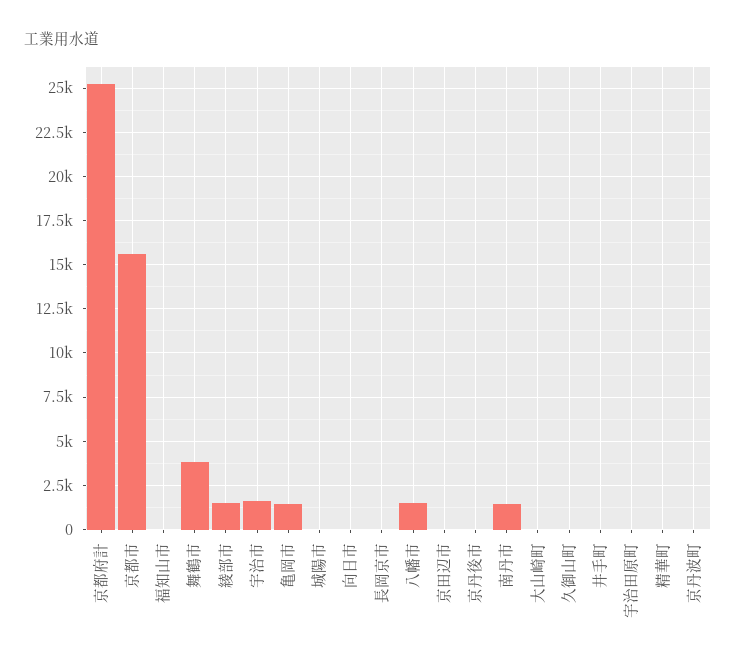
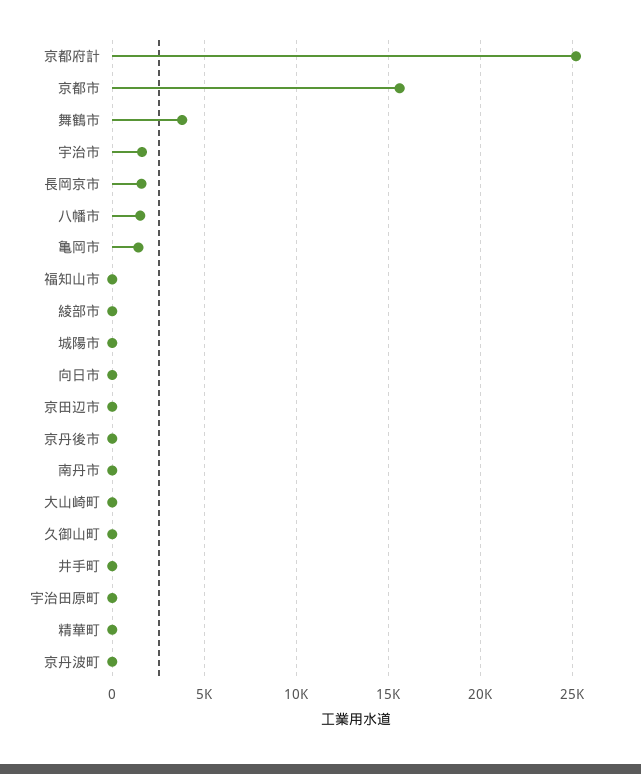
  {
    "京都府計": 25000,
    "京都市": 15500,
    "福知山市": 0,
    "舞鶴市": 4000,
-   "綾部市": 1500,
+   "綾部市": 0,
    "宇治市": 1500,
    "亀岡市": 1500,
    "城陽市": 0,
    "向日市": 0,
-   "長岡京市": 0,
+   "長岡京市": 1500,
    "八幡市": 1500,
    "京田辺市": 0,
    "京丹後市": 0,
-   "南丹市": 1500,
+   "南丹市": 0,
    "大山崎町": 0,
    "久御山町": 0,
    "井手町": 0,
    "宇治田原町": 0,
    "精華町": 0,
    "京丹波町": 0
  }

